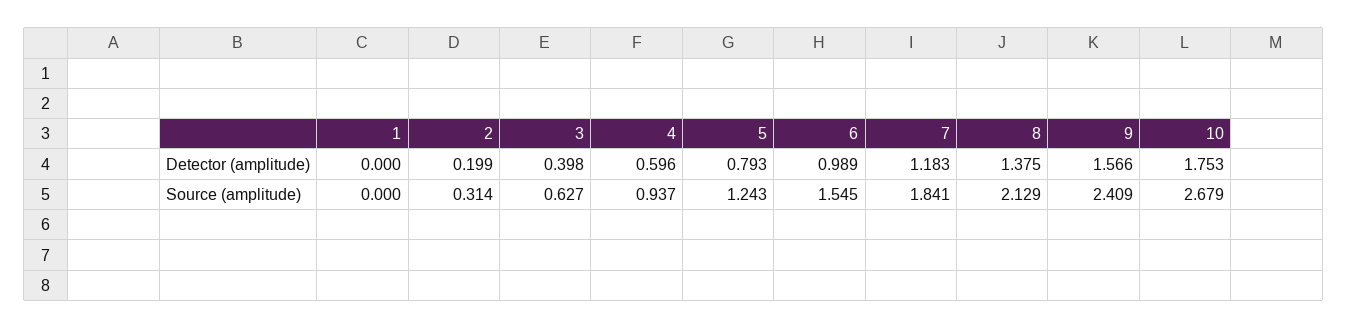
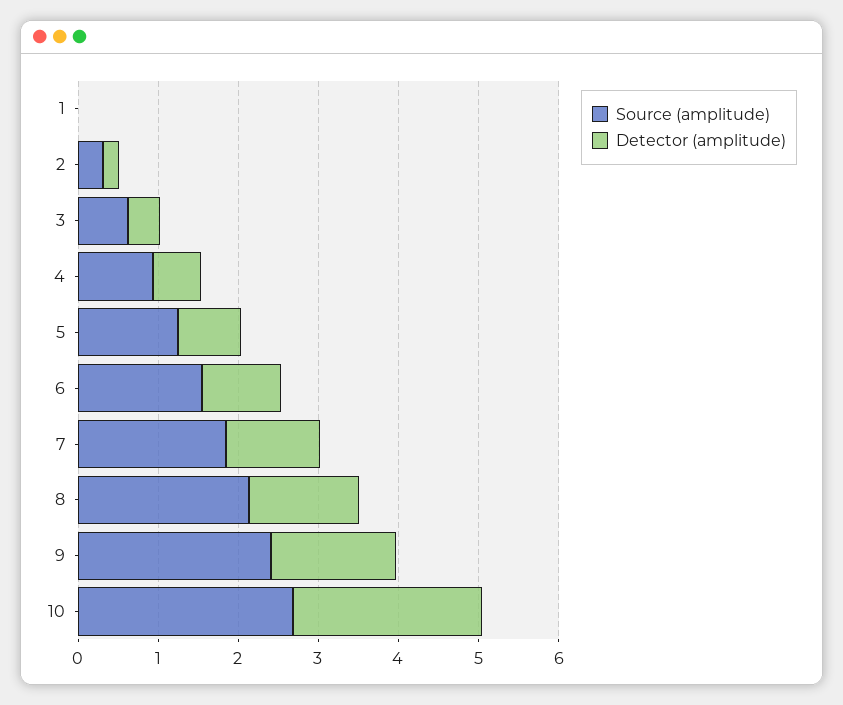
  {
    "Detector (amplitude)": {
      "1": 0,
      "2": 0.199,
      "3": 0.398,
      "4": 0.596,
      "5": 0.793,
      "6": 0.989,
      "7": 1.183,
      "8": 1.375,
      "9": 1.566,
-     "10": 1.753
+     "10": 2.4
    },
    "Source (amplitude)": {
      "1": 0,
      "2": 0.314,
      "3": 0.627,
      "4": 0.937,
      "5": 1.243,
      "6": 1.545,
      "7": 1.841,
      "8": 2.129,
      "9": 2.409,
      "10": 2.679
    }
  }

